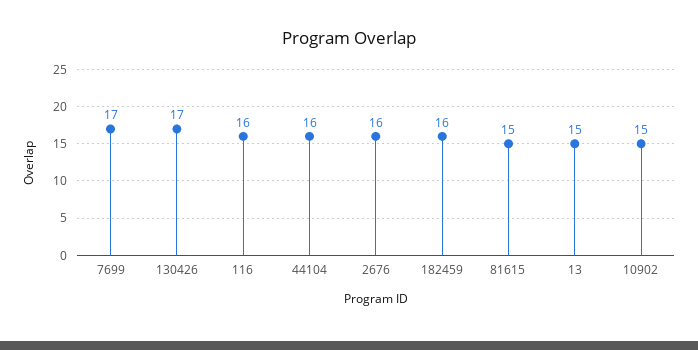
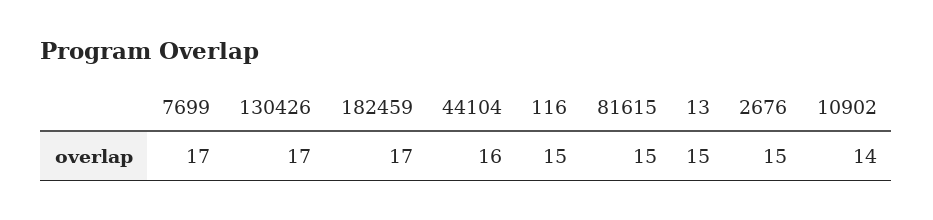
  {
    "7699": 17,
    "130426": 17,
-   "116": 16,
+   "116": 15,
    "44104": 16,
-   "2676": 16,
+   "2676": 15,
-   "182459": 16,
+   "182459": 17,
    "81615": 15,
    "13": 15,
-   "10902": 15
+   "10902": 14
  }

